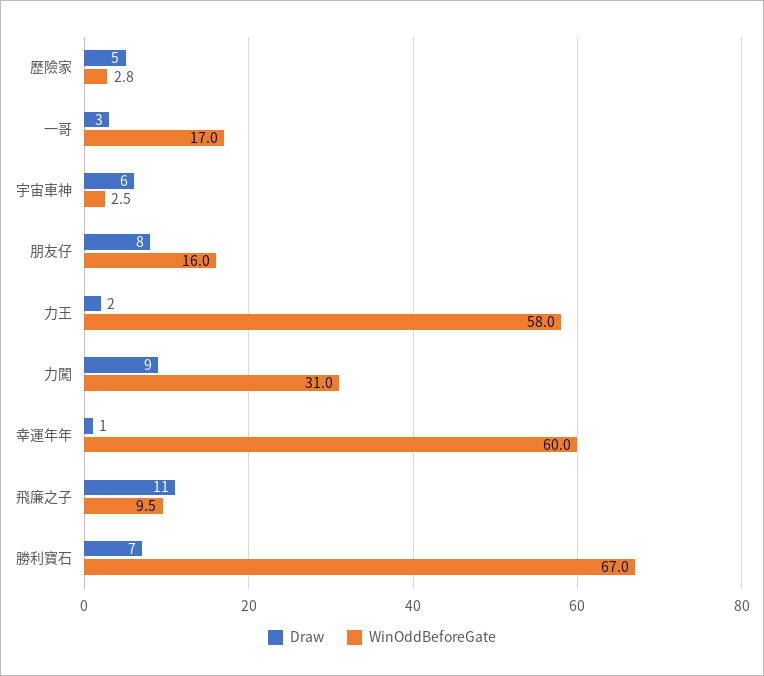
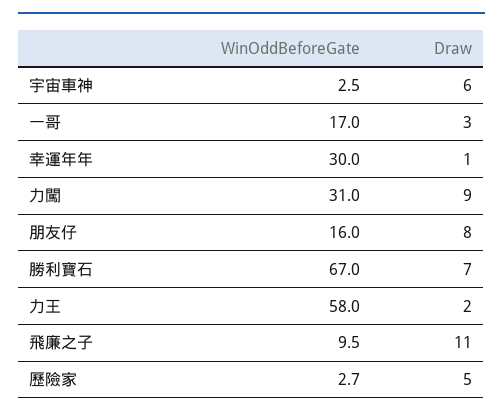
  {
    "Draw": {
      "歷險家": 5,
      "一哥": 3,
      "宇宙車神": 6,
      "朋友仔": 8,
      "力王": 2,
      "力闖": 9,
      "幸運年年": 1,
      "飛廉之子": 11,
      "勝利寶石": 7
    },
    "WinOddBeforeGate": {
-     "歷險家": 2.8,
+     "歷險家": 2.7,
      "一哥": 17,
      "宇宙車神": 2.5,
      "朋友仔": 16,
      "力王": 58,
      "力闖": 31,
-     "幸運年年": 60,
+     "幸運年年": 30,
      "飛廉之子": 9.5,
      "勝利寶石": 67
    }
  }

